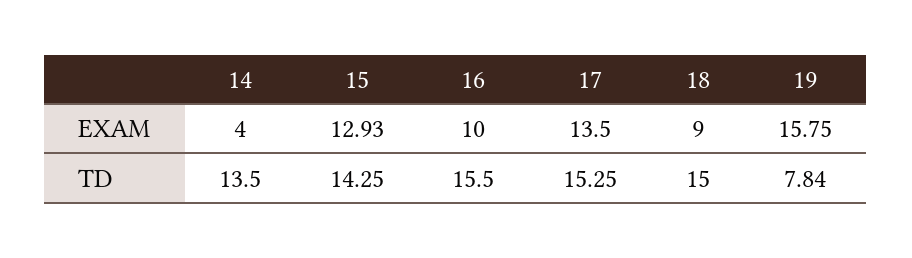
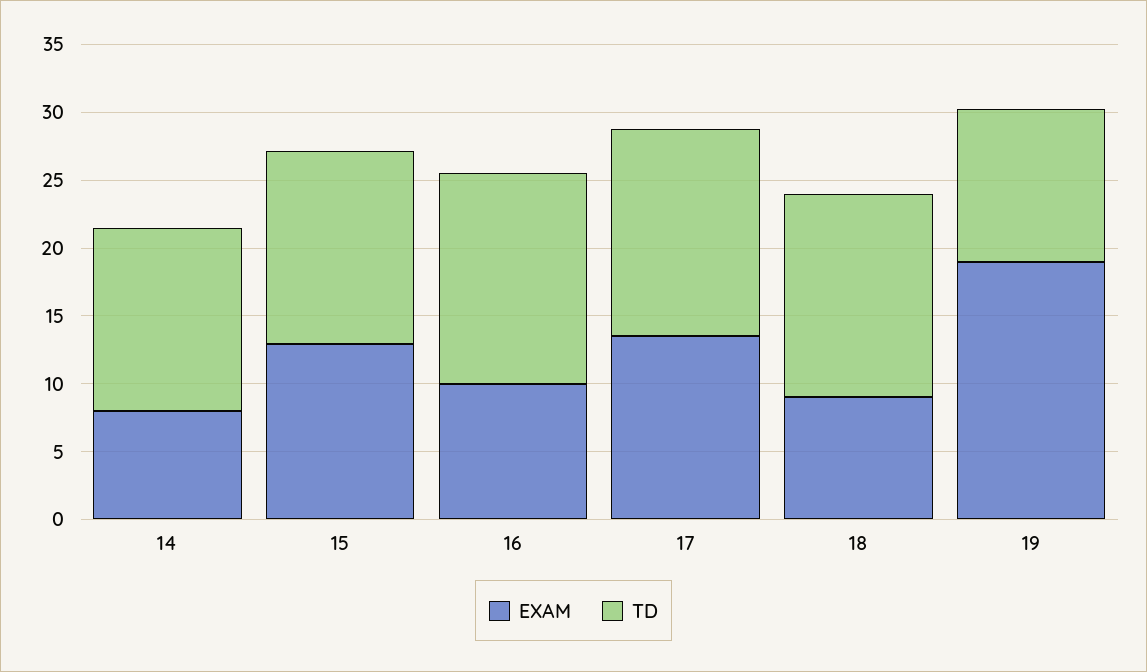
  {
    "EXAM": {
-     "14": 4,
+     "14": 8,
      "15": 12.93,
      "16": 10,
      "17": 13.5,
      "18": 9,
-     "19": 15.75
+     "19": 19
    },
    "TD": {
      "14": 13.5,
      "15": 14.25,
      "16": 15.5,
      "17": 15.25,
      "18": 15,
-     "19": 7.84
+     "19": 11
    }
  }

